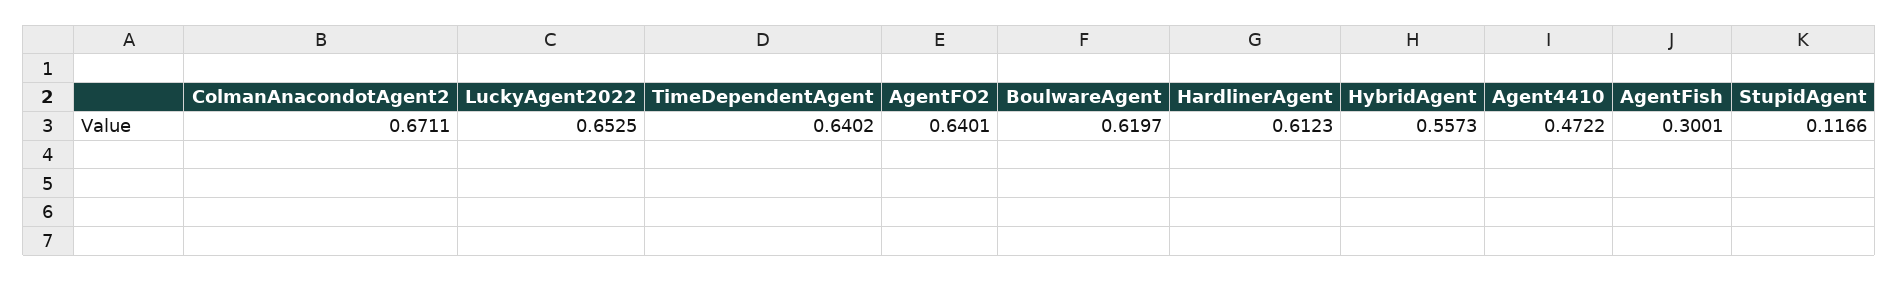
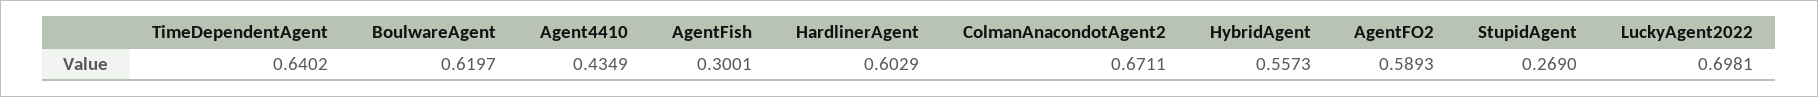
  {
    "ColmanAnacondotAgent2": 0.6711,
-   "LuckyAgent2022": 0.6525,
+   "LuckyAgent2022": 0.6981,
    "TimeDependentAgent": 0.6402,
-   "AgentFO2": 0.6401,
+   "AgentFO2": 0.5893,
    "BoulwareAgent": 0.6197,
-   "HardlinerAgent": 0.6123,
+   "HardlinerAgent": 0.6029,
    "HybridAgent": 0.5573,
-   "Agent4410": 0.4722,
+   "Agent4410": 0.4349,
    "AgentFish": 0.3001,
-   "StupidAgent": 0.1166
+   "StupidAgent": 0.269
  }

